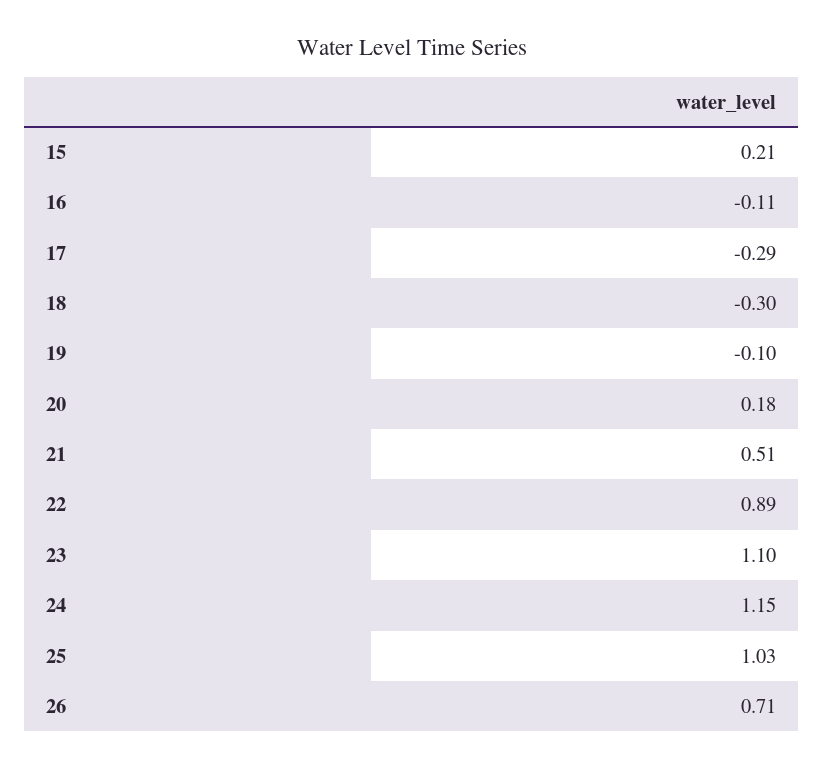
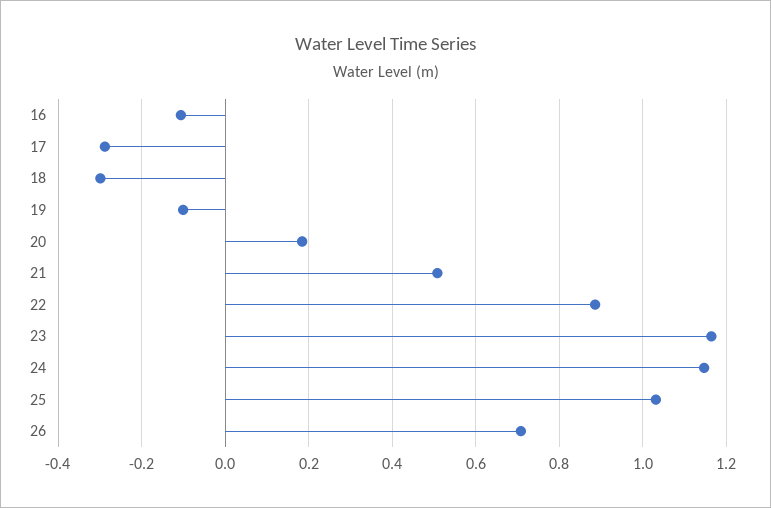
  {
-   "15": 0.21,
    "16": -0.11,
    "17": -0.29,
    "18": -0.3,
    "19": -0.1,
    "20": 0.18,
    "21": 0.51,
    "22": 0.89,
-   "23": 1.1,
+   "23": 1.16,
    "24": 1.15,
    "25": 1.03,
    "26": 0.71
  }

